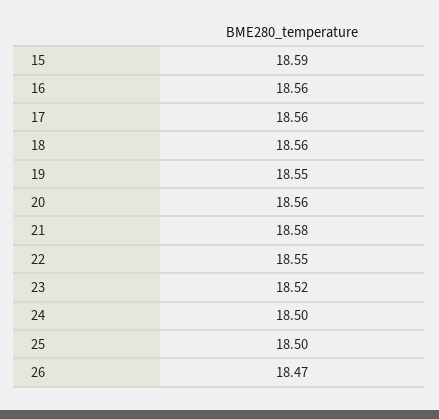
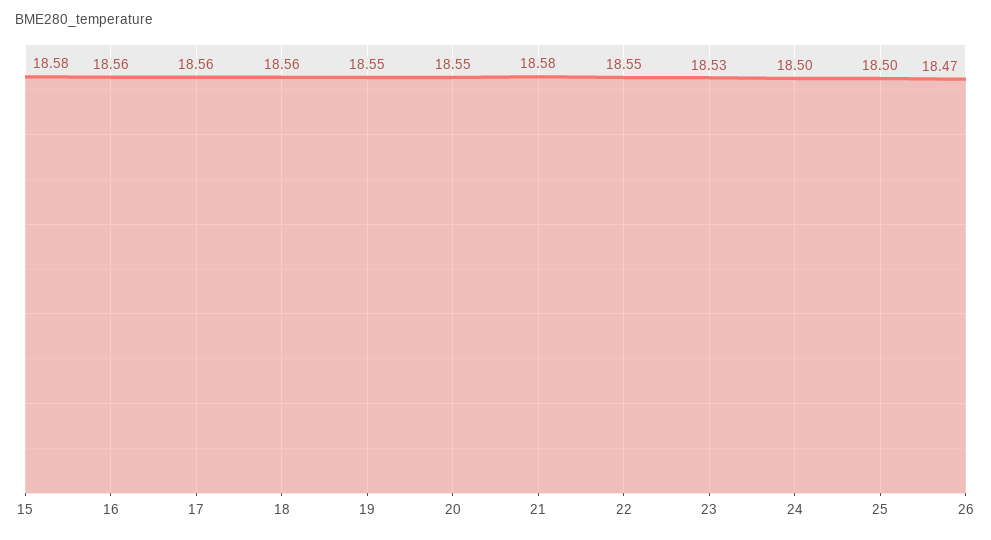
  {
-   "15": 18.59,
+   "15": 18.58,
    "16": 18.56,
    "17": 18.56,
    "18": 18.56,
    "19": 18.55,
-   "20": 18.56,
+   "20": 18.55,
    "21": 18.58,
    "22": 18.55,
-   "23": 18.52,
+   "23": 18.53,
    "24": 18.5,
    "25": 18.5,
    "26": 18.47
  }

